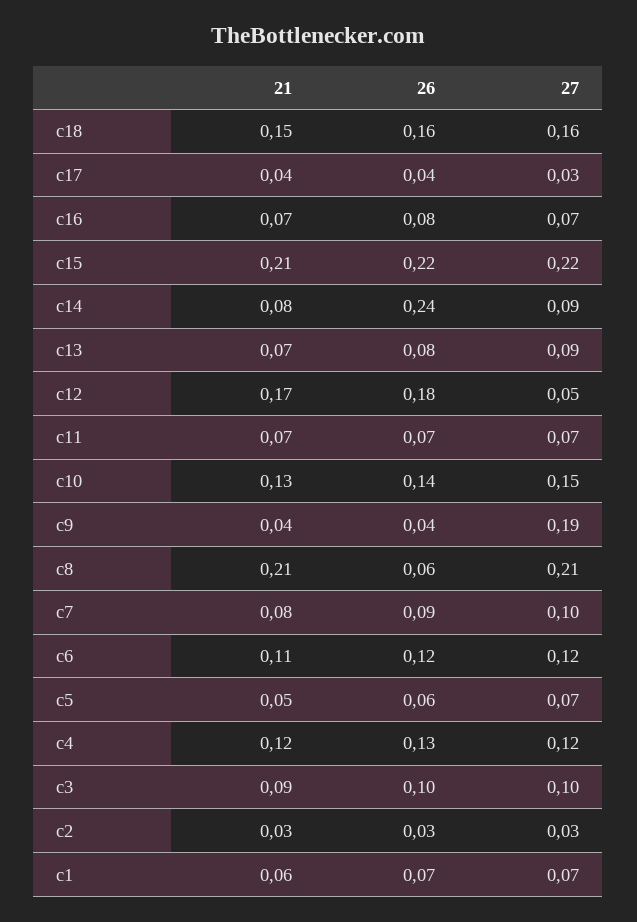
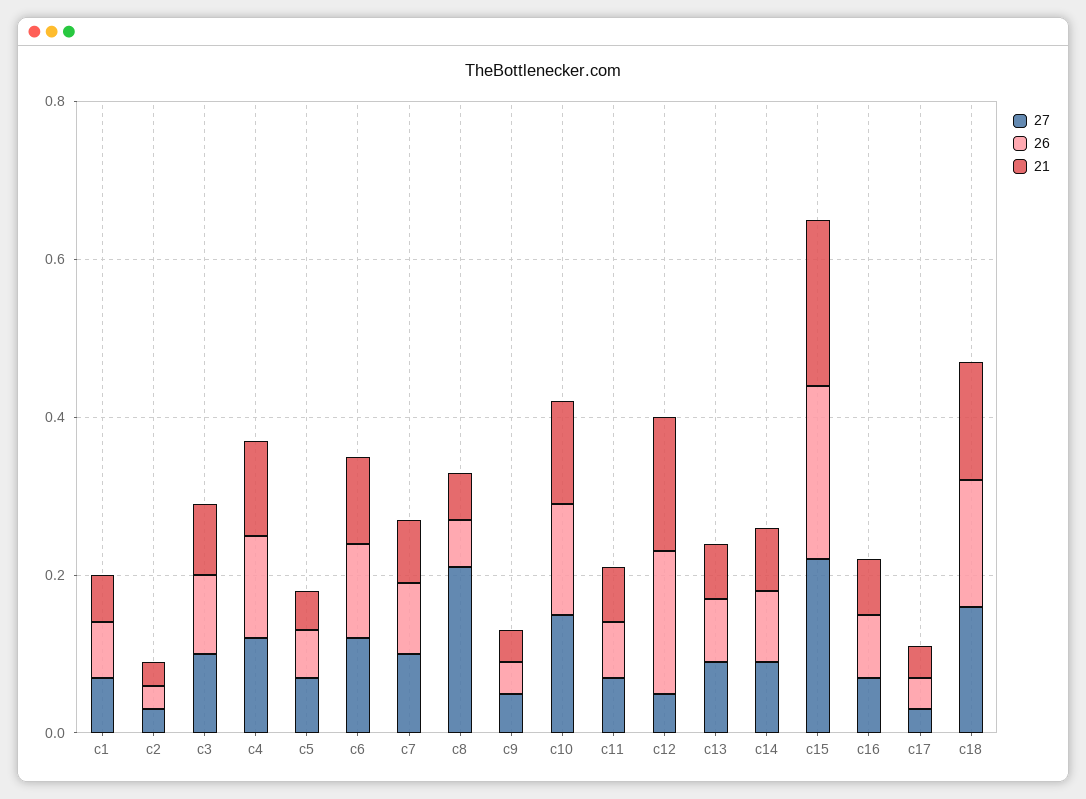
  {
    "21": {
      "c18": 0.15,
      "c17": 0.04,
      "c16": 0.07,
      "c15": 0.21,
      "c14": 0.08,
      "c13": 0.07,
      "c12": 0.17,
      "c11": 0.07,
      "c10": 0.13,
      "c9": 0.04,
-     "c8": 0.21,
+     "c8": 0.05,
      "c7": 0.08,
      "c6": 0.11,
      "c5": 0.05,
      "c4": 0.12,
      "c3": 0.09,
      "c2": 0.03,
      "c1": 0.06
    },
    "26": {
      "c18": 0.16,
      "c17": 0.04,
      "c16": 0.08,
      "c15": 0.22,
-     "c14": 0.24,
+     "c14": 0.1,
      "c13": 0.08,
      "c12": 0.18,
      "c11": 0.07,
      "c10": 0.14,
      "c9": 0.04,
      "c8": 0.06,
      "c7": 0.09,
      "c6": 0.12,
      "c5": 0.06,
      "c4": 0.13,
      "c3": 0.1,
      "c2": 0.03,
      "c1": 0.07
    },
    "27": {
      "c18": 0.16,
      "c17": 0.03,
      "c16": 0.07,
      "c15": 0.22,
      "c14": 0.09,
      "c13": 0.09,
      "c12": 0.05,
      "c11": 0.07,
      "c10": 0.15,
-     "c9": 0.19,
+     "c9": 0.05,
      "c8": 0.21,
      "c7": 0.1,
      "c6": 0.12,
      "c5": 0.07,
      "c4": 0.12,
      "c3": 0.1,
      "c2": 0.03,
      "c1": 0.07
    }
  }

